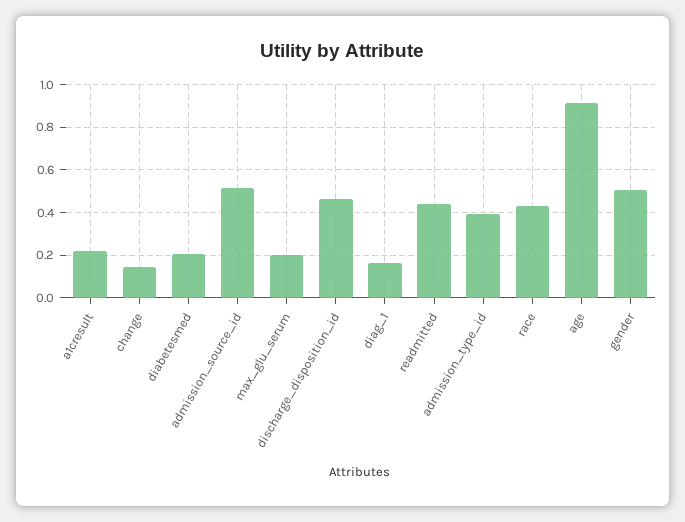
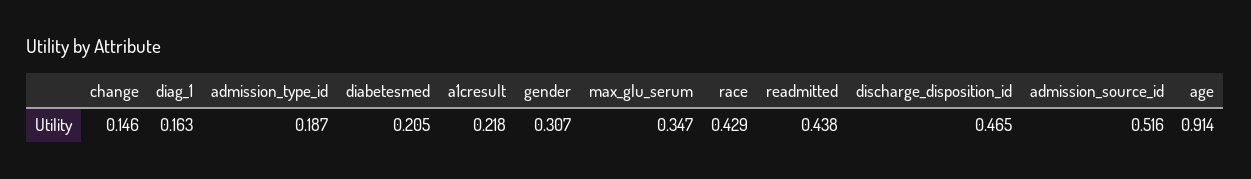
  {
    "a1cresult": 0.218,
    "change": 0.146,
    "diabetesmed": 0.205,
    "admission_source_id": 0.516,
-   "max_glu_serum": 0.2,
+   "max_glu_serum": 0.347,
    "discharge_disposition_id": 0.465,
    "diag_1": 0.163,
    "readmitted": 0.438,
-   "admission_type_id": 0.4,
+   "admission_type_id": 0.187,
    "race": 0.429,
    "age": 0.914,
-   "gender": 0.5
+   "gender": 0.307
  }

